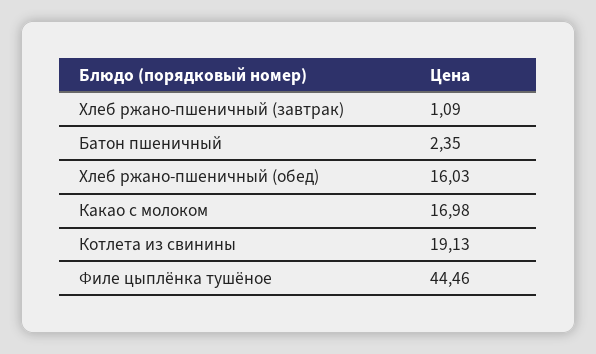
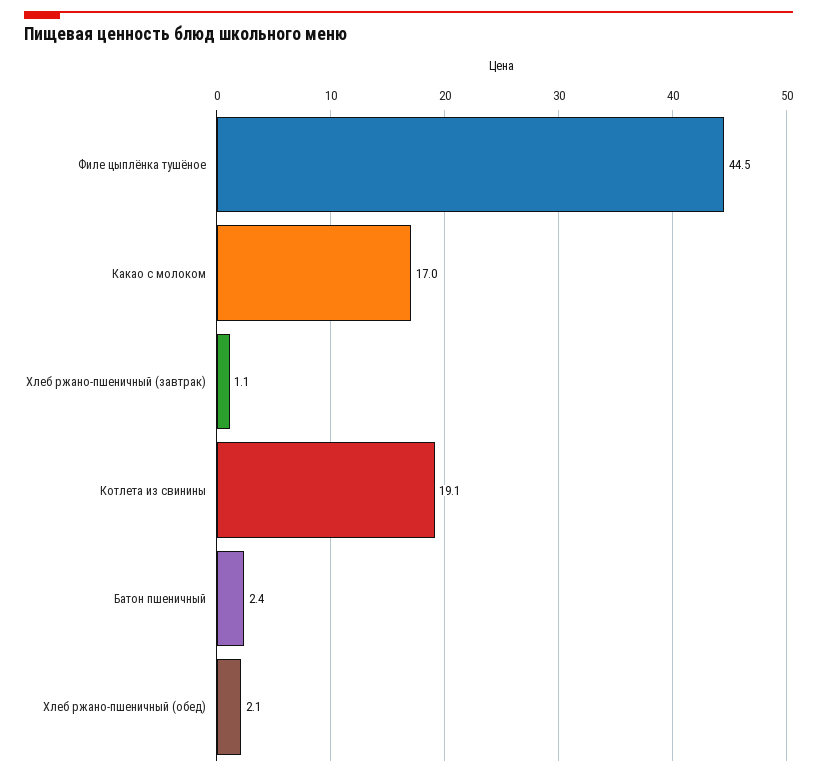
  {
    "Хлеб ржано-пшеничный (завтрак)": 1.09,
    "Батон пшеничный": 2.35,
-   "Хлеб ржано-пшеничный (обед)": 16.03,
+   "Хлеб ржано-пшеничный (обед)": 2.1,
    "Какао с молоком": 16.98,
    "Котлета из свинины": 19.13,
    "Филе цыплёнка тушёное": 44.46
  }

